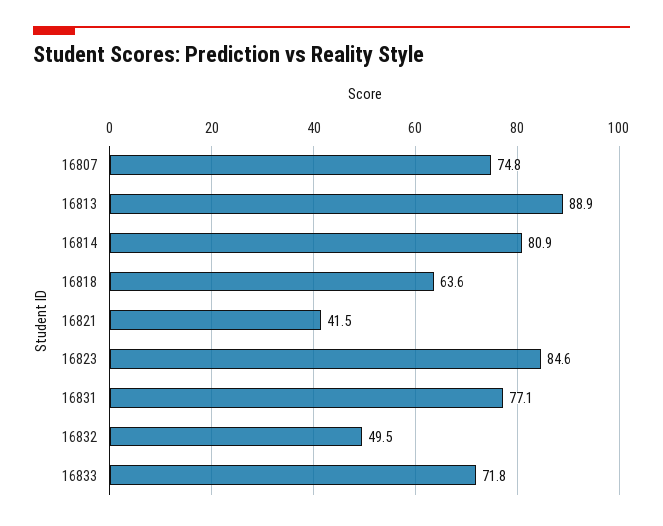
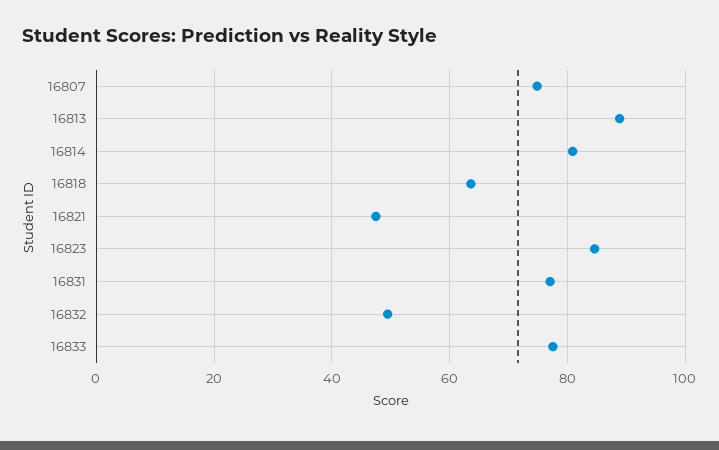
  {
    "16807": 74.8,
    "16813": 88.9,
    "16814": 80.9,
    "16818": 63.6,
-   "16821": 41.5,
+   "16821": 48,
    "16823": 84.6,
    "16831": 77.1,
    "16832": 49.5,
-   "16833": 71.8
+   "16833": 78
  }

